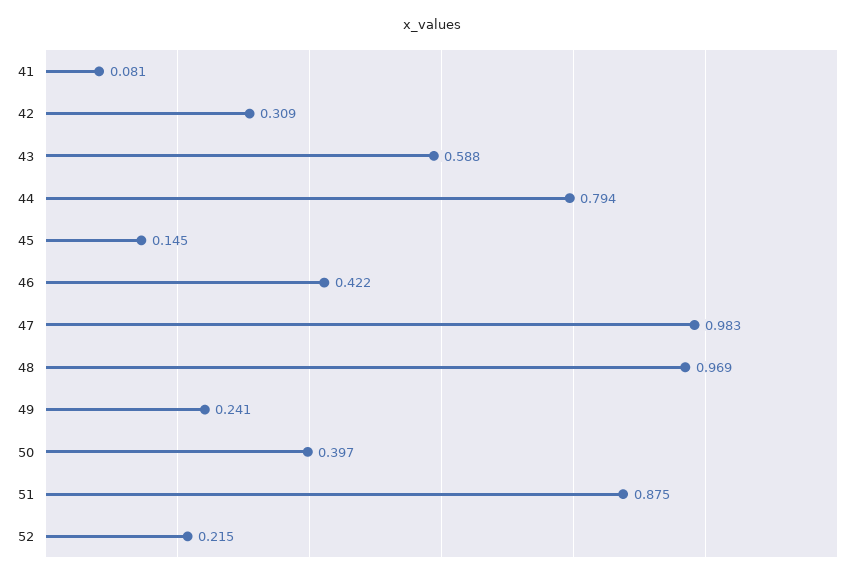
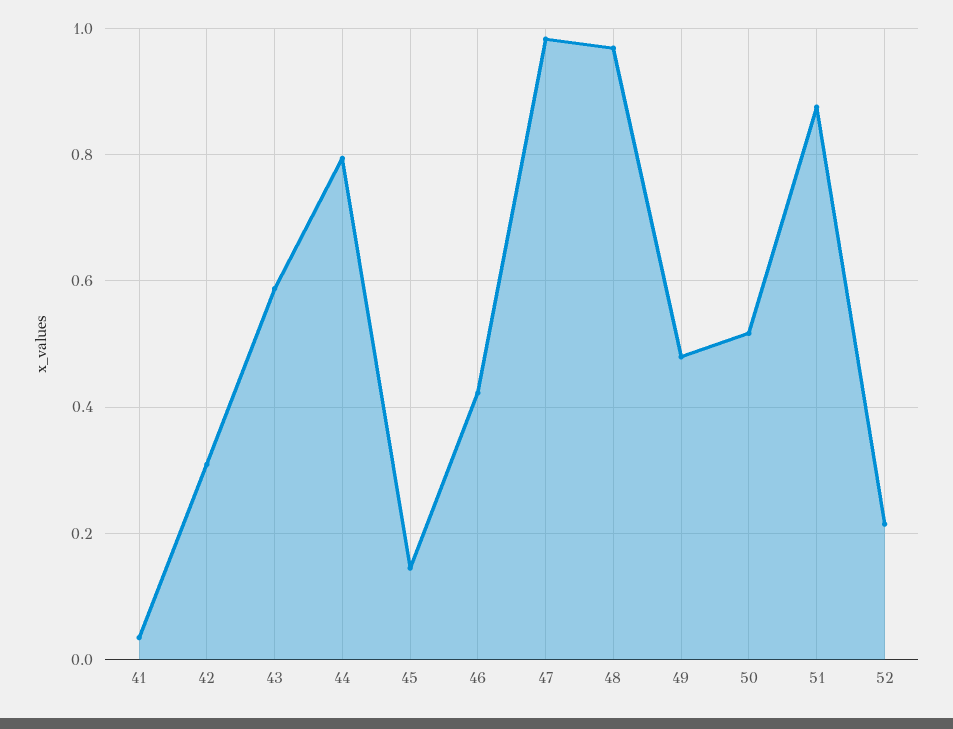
  {
-   "41": 0.081,
+   "41": 0.04,
    "42": 0.309,
    "43": 0.588,
    "44": 0.794,
    "45": 0.145,
    "46": 0.422,
    "47": 0.983,
    "48": 0.969,
-   "49": 0.241,
+   "49": 0.48,
-   "50": 0.397,
+   "50": 0.52,
    "51": 0.875,
    "52": 0.215
  }

